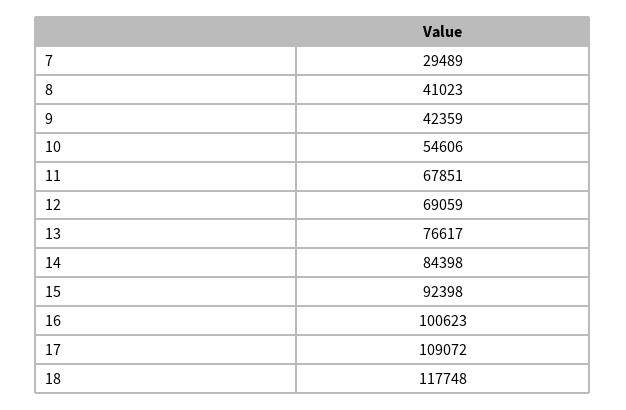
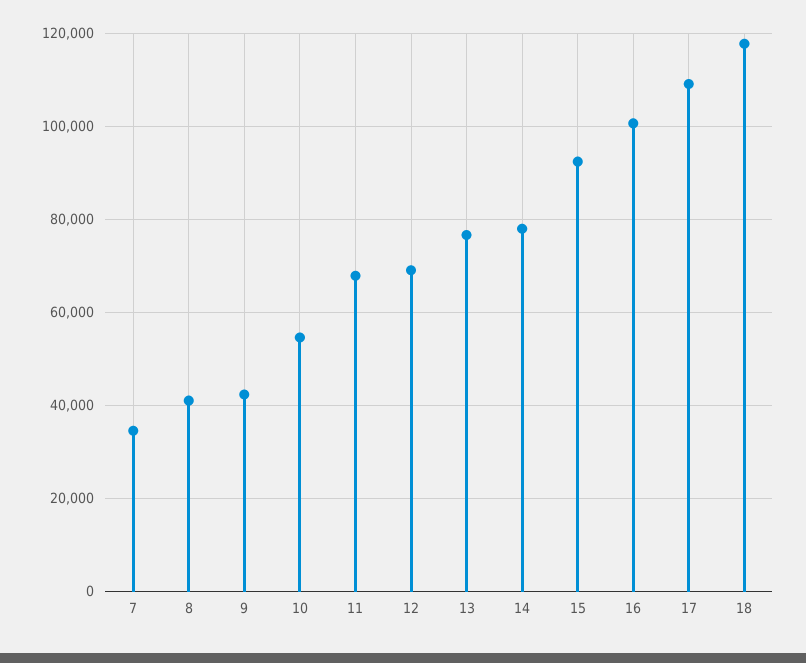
  {
-   "7": 29489,
+   "7": 34000,
    "8": 41023,
    "9": 42359,
    "10": 54606,
    "11": 67851,
    "12": 69059,
    "13": 76617,
-   "14": 84398,
+   "14": 78000,
    "15": 92398,
    "16": 100623,
    "17": 109072,
    "18": 117748
  }

